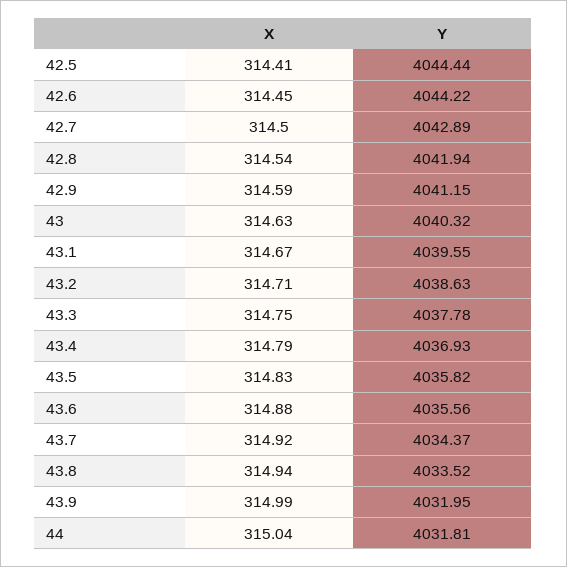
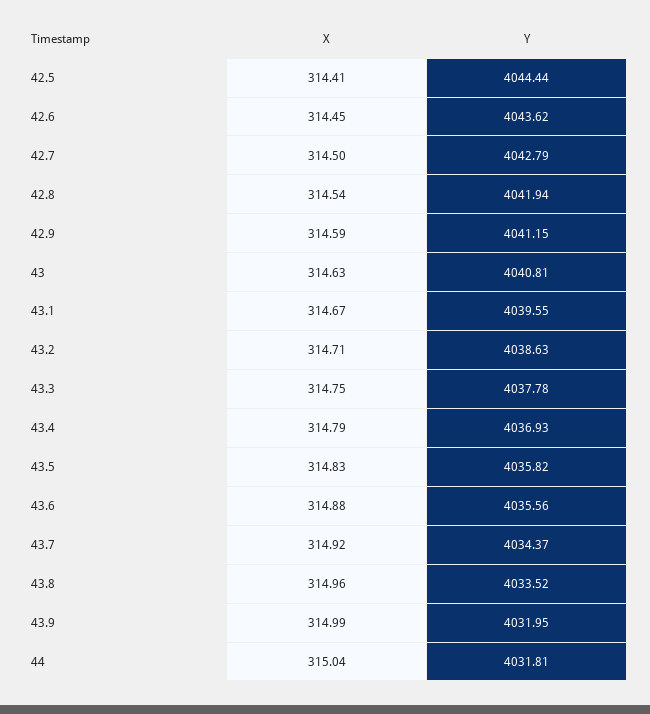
  {
    "X": {
      "42.5": 314.41,
      "42.6": 314.45,
      "42.7": 314.5,
      "42.8": 314.54,
      "42.9": 314.59,
      "43": 314.63,
      "43.1": 314.67,
      "43.2": 314.71,
      "43.3": 314.75,
      "43.4": 314.79,
      "43.5": 314.83,
      "43.6": 314.88,
      "43.7": 314.92,
-     "43.8": 314.94,
+     "43.8": 314.96,
      "43.9": 314.99,
      "44": 315.04
    },
    "Y": {
      "42.5": 4044.44,
-     "42.6": 4044.22,
+     "42.6": 4043.62,
-     "42.7": 4042.89,
+     "42.7": 4042.79,
      "42.8": 4041.94,
      "42.9": 4041.15,
-     "43": 4040.32,
+     "43": 4040.81,
      "43.1": 4039.55,
      "43.2": 4038.63,
      "43.3": 4037.78,
      "43.4": 4036.93,
      "43.5": 4035.82,
      "43.6": 4035.56,
      "43.7": 4034.37,
      "43.8": 4033.52,
      "43.9": 4031.95,
      "44": 4031.81
    }
  }

